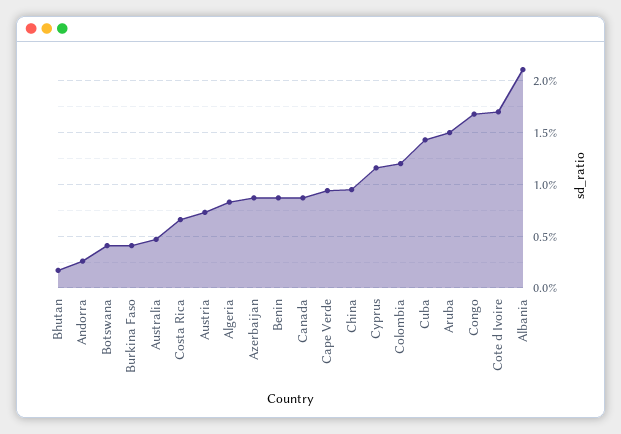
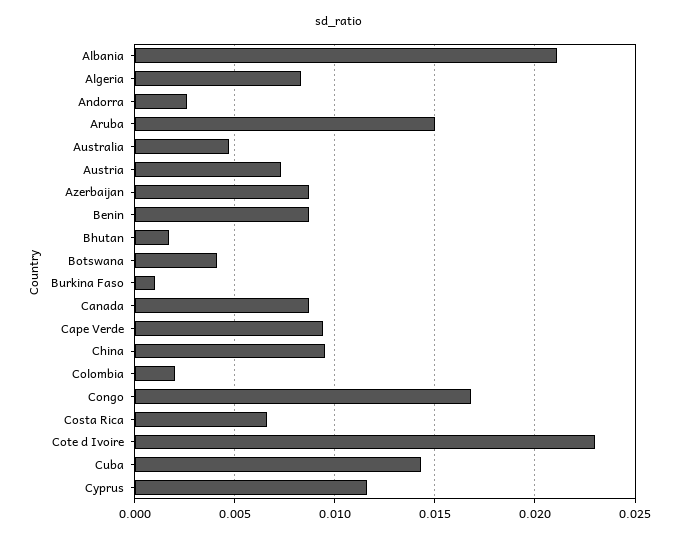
  {
    "Bhutan": 0.0015,
    "Andorra": 0.0025,
    "Botswana": 0.004,
-   "Burkina Faso": 0.004,
+   "Burkina Faso": 0.001,
    "Australia": 0.0045,
    "Costa Rica": 0.0065,
    "Austria": 0.0075,
    "Algeria": 0.0085,
    "Azerbaijan": 0.0085,
    "Benin": 0.0085,
    "Canada": 0.0085,
    "Cape Verde": 0.0095,
    "China": 0.0095,
    "Cyprus": 0.0115,
-   "Colombia": 0.012,
+   "Colombia": 0.002,
    "Cuba": 0.0145,
    "Aruba": 0.015,
    "Congo": 0.017,
-   "Cote d Ivoire": 0.017,
+   "Cote d Ivoire": 0.023,
    "Albania": 0.021
  }

